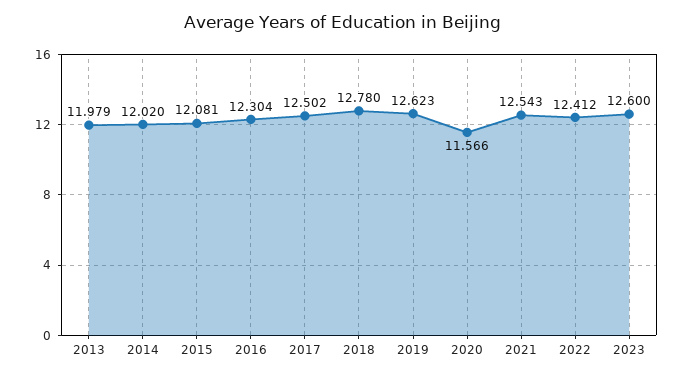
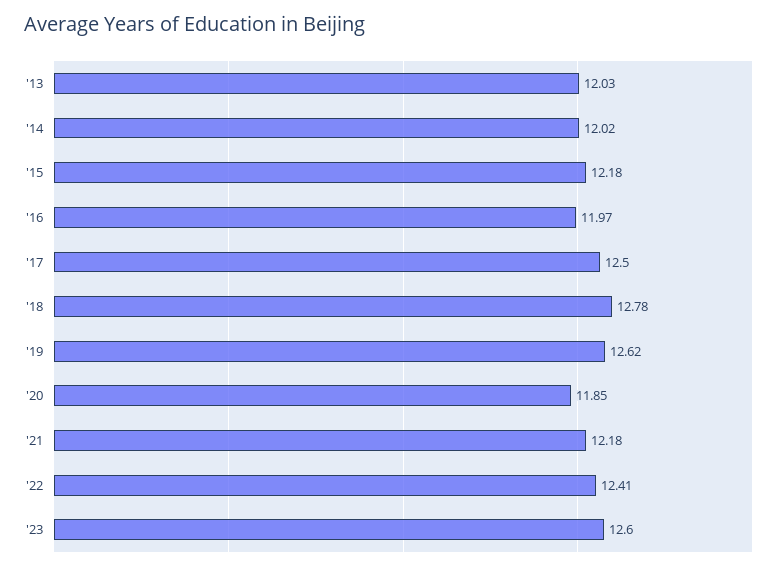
  {
-   "2013": 11.979,
+   "2013": 12.03,
    "2014": 12.02,
-   "2015": 12.081,
+   "2015": 12.18,
-   "2016": 12.304,
+   "2016": 11.97,
    "2017": 12.502,
    "2018": 12.78,
    "2019": 12.623,
-   "2020": 11.566,
+   "2020": 11.85,
-   "2021": 12.543,
+   "2021": 12.18,
    "2022": 12.412,
    "2023": 12.6
  }

